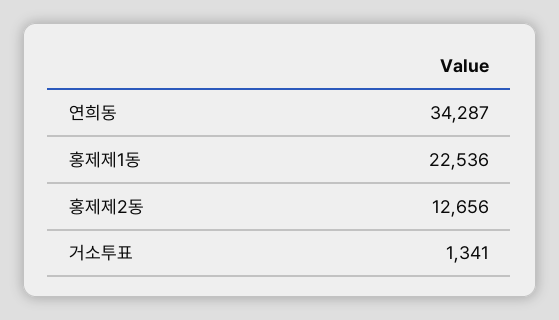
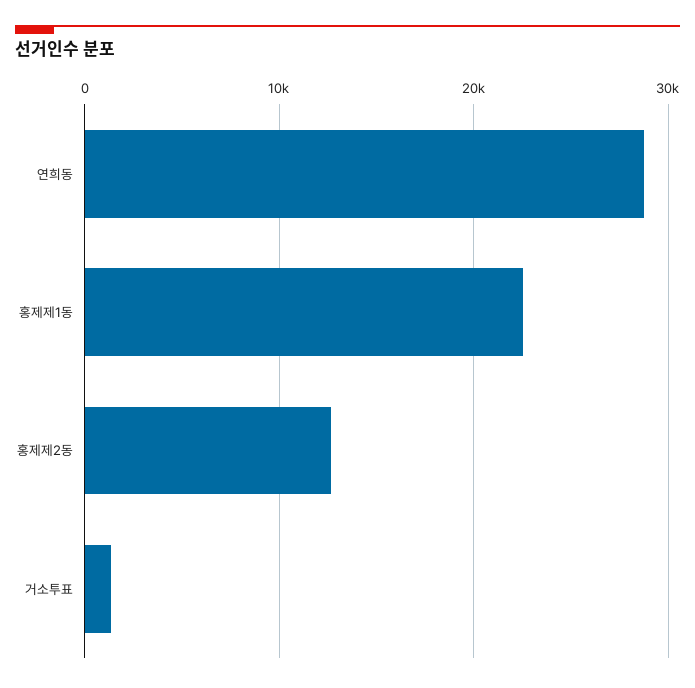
  {
-   "연희동": 34287,
+   "연희동": 29000,
    "홍제제1동": 22536,
    "홍제제2동": 12656,
    "거소투표": 1341
  }

